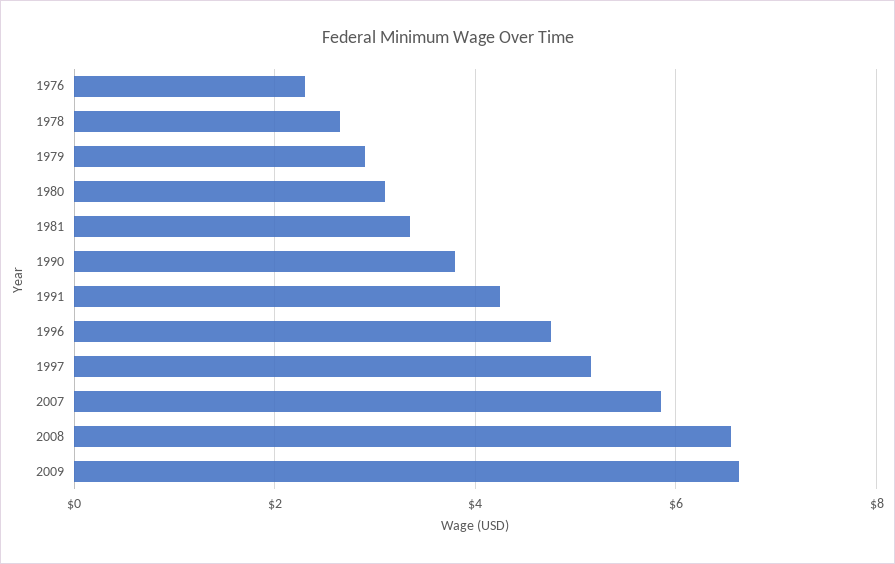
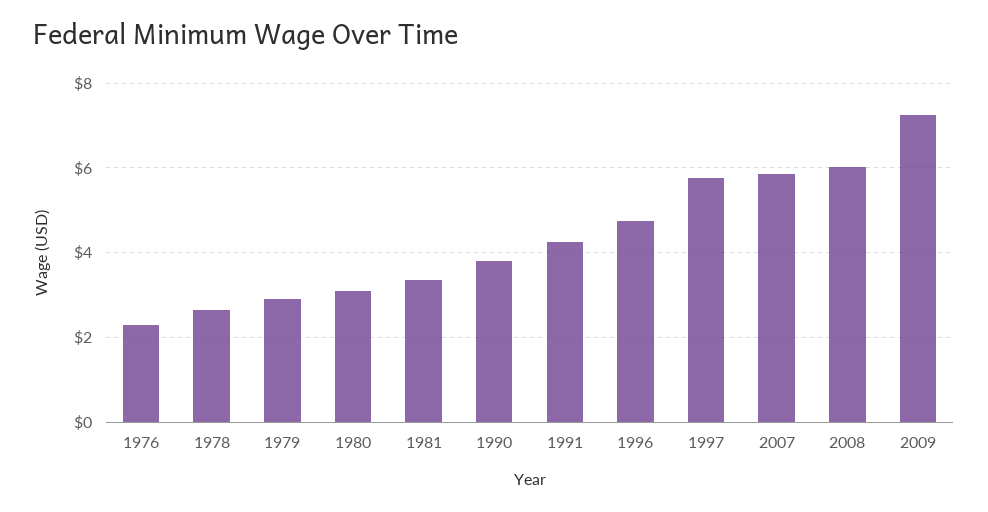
  {
    "1976": 2.4,
    "1978": 2.6,
    "1979": 3,
    "1980": 3.2,
    "1981": 3.4,
    "1990": 3.8,
    "1991": 4.2,
    "1996": 4.8,
-   "1997": 5.2,
+   "1997": 5.8,
    "2007": 5.8,
-   "2008": 6.6,
+   "2008": 6,
-   "2009": 6.6
+   "2009": 7.2
  }

